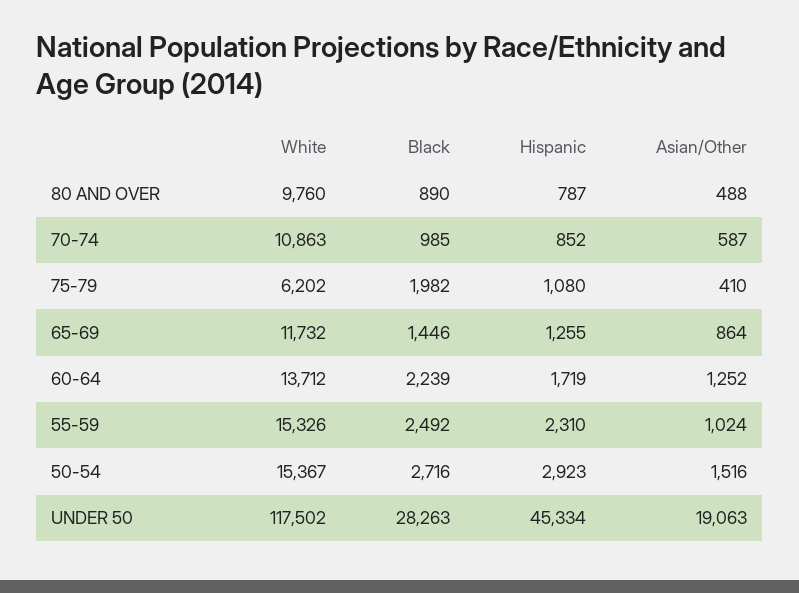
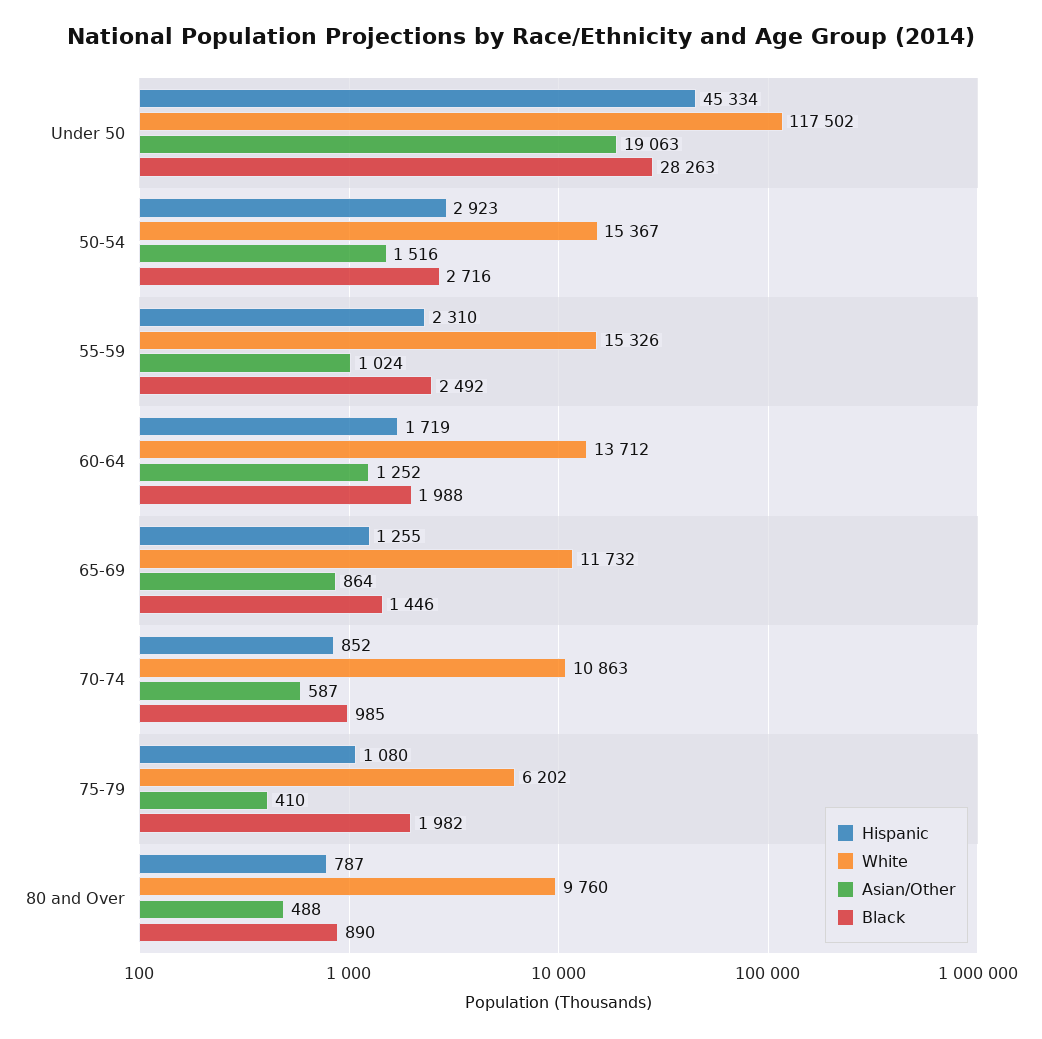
  {
    "White": {
      "80 AND OVER": 9760,
      "70-74": 10863,
      "75-79": 6202,
      "65-69": 11732,
      "60-64": 13712,
      "55-59": 15326,
      "50-54": 15367,
      "UNDER 50": 117502
    },
    "Black": {
      "80 AND OVER": 890,
      "70-74": 985,
      "75-79": 1982,
      "65-69": 1446,
-     "60-64": 2239,
+     "60-64": 1988,
      "55-59": 2492,
      "50-54": 2716,
      "UNDER 50": 28263
    },
    "Hispanic": {
      "80 AND OVER": 787,
      "70-74": 852,
      "75-79": 1080,
      "65-69": 1255,
      "60-64": 1719,
      "55-59": 2310,
      "50-54": 2923,
      "UNDER 50": 45334
    },
    "Asian/Other": {
      "80 AND OVER": 488,
      "70-74": 587,
      "75-79": 410,
      "65-69": 864,
      "60-64": 1252,
      "55-59": 1024,
      "50-54": 1516,
      "UNDER 50": 19063
    }
  }

